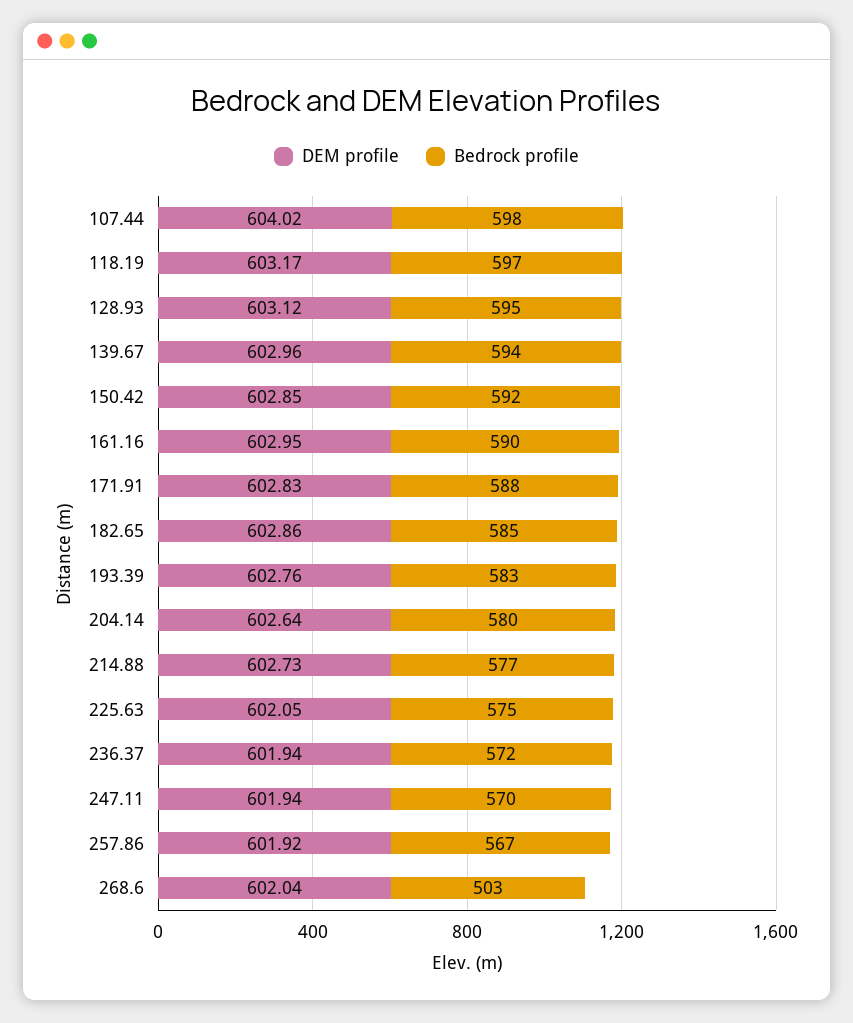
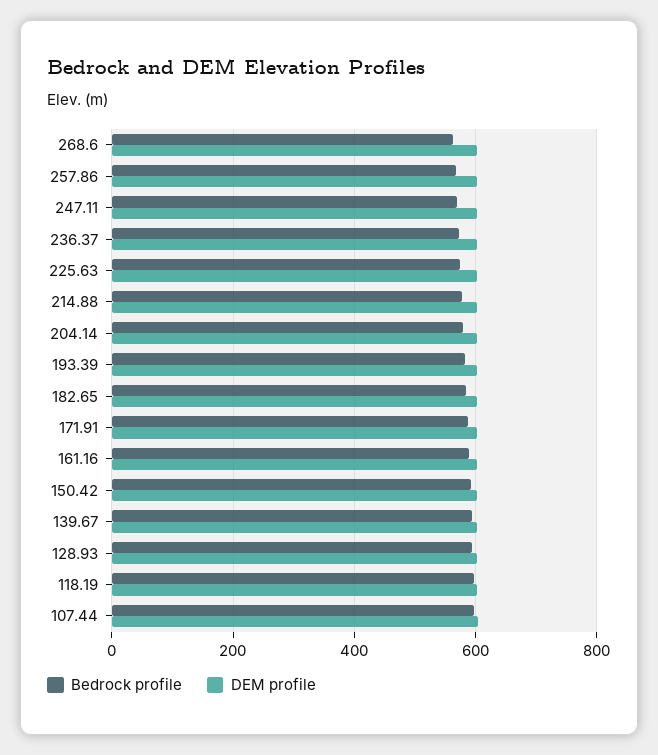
  {
    "DEM profile": {
      "107.44": 604.02,
      "118.19": 603.17,
      "128.93": 603.12,
      "139.67": 602.96,
      "150.42": 602.85,
      "161.16": 602.95,
      "171.91": 602.83,
      "182.65": 602.86,
      "193.39": 602.76,
      "204.14": 602.64,
      "214.88": 602.73,
      "225.63": 602.05,
      "236.37": 601.94,
      "247.11": 601.94,
      "257.86": 601.92,
      "268.6": 602.04
    },
    "Bedrock profile": {
      "107.44": 598,
      "118.19": 597,
      "128.93": 595,
      "139.67": 594,
      "150.42": 592,
      "161.16": 590,
      "171.91": 588,
      "182.65": 585,
      "193.39": 583,
      "204.14": 580,
      "214.88": 577,
      "225.63": 575,
      "236.37": 572,
      "247.11": 570,
      "257.86": 567,
-     "268.6": 503
+     "268.6": 560
    }
  }

